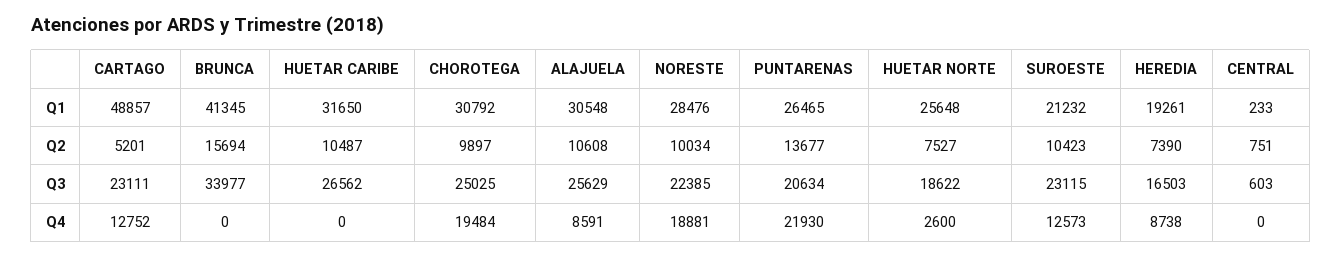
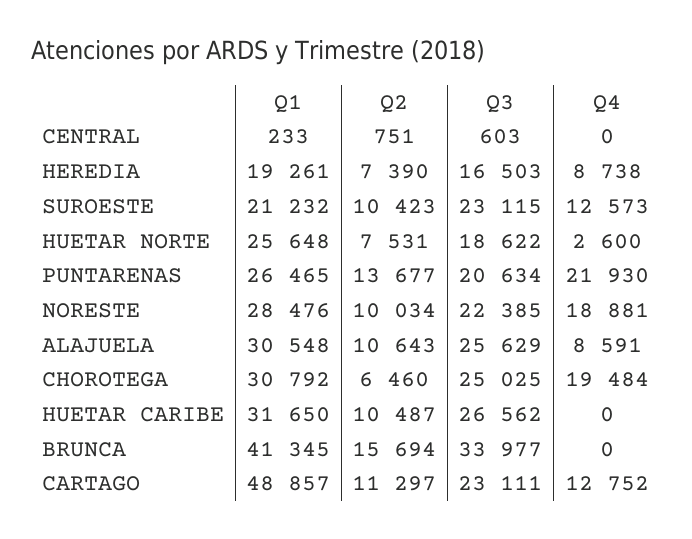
  {
    "CARTAGO": {
      "Q1": 48857,
-     "Q2": 5201,
+     "Q2": 11297,
      "Q3": 23111,
      "Q4": 12752
    },
    "BRUNCA": {
      "Q1": 41345,
      "Q2": 15694,
      "Q3": 33977,
      "Q4": 0
    },
    "HUETAR CARIBE": {
      "Q1": 31650,
      "Q2": 10487,
      "Q3": 26562,
      "Q4": 0
    },
    "CHOROTEGA": {
      "Q1": 30792,
-     "Q2": 9897,
+     "Q2": 6460,
      "Q3": 25025,
      "Q4": 19484
    },
    "ALAJUELA": {
      "Q1": 30548,
-     "Q2": 10608,
+     "Q2": 10643,
      "Q3": 25629,
      "Q4": 8591
    },
    "NORESTE": {
      "Q1": 28476,
      "Q2": 10034,
      "Q3": 22385,
      "Q4": 18881
    },
    "PUNTARENAS": {
      "Q1": 26465,
      "Q2": 13677,
      "Q3": 20634,
      "Q4": 21930
    },
    "HUETAR NORTE": {
      "Q1": 25648,
-     "Q2": 7527,
+     "Q2": 7531,
      "Q3": 18622,
      "Q4": 2600
    },
    "SUROESTE": {
      "Q1": 21232,
      "Q2": 10423,
      "Q3": 23115,
      "Q4": 12573
    },
    "HEREDIA": {
      "Q1": 19261,
      "Q2": 7390,
      "Q3": 16503,
      "Q4": 8738
    },
    "CENTRAL": {
      "Q1": 233,
      "Q2": 751,
      "Q3": 603,
      "Q4": 0
    }
  }

